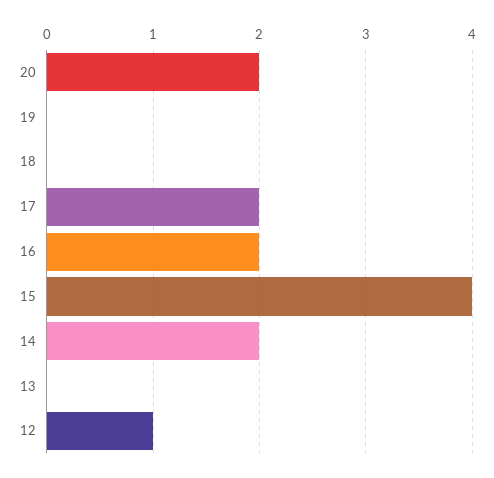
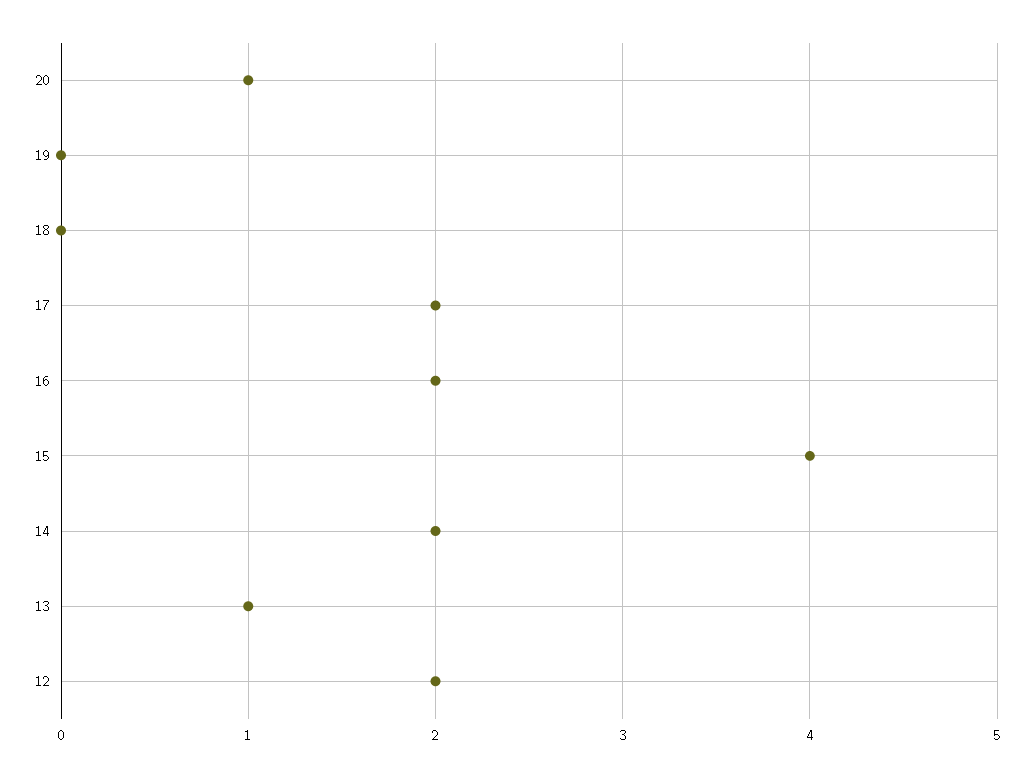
  {
-   "20": 2,
+   "20": 1,
    "19": 0,
    "18": 0,
    "17": 2,
    "16": 2,
    "15": 4,
    "14": 2,
-   "13": 0,
+   "13": 1,
-   "12": 1
+   "12": 2
  }

